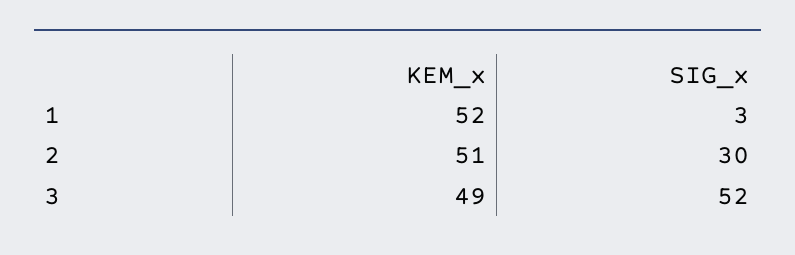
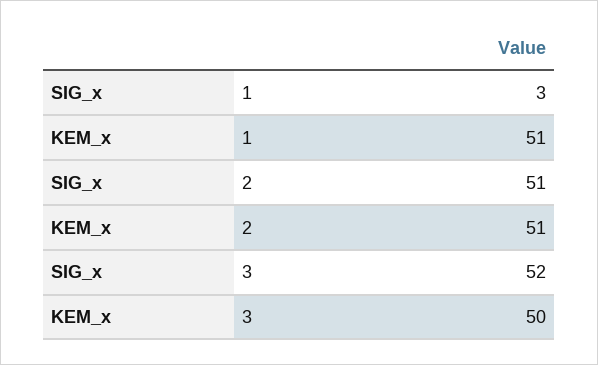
  {
    "KEM_x": {
-     "1": 52,
+     "1": 51,
      "2": 51,
-     "3": 49
+     "3": 50
    },
    "SIG_x": {
      "1": 3,
-     "2": 30,
+     "2": 51,
      "3": 52
    }
  }

